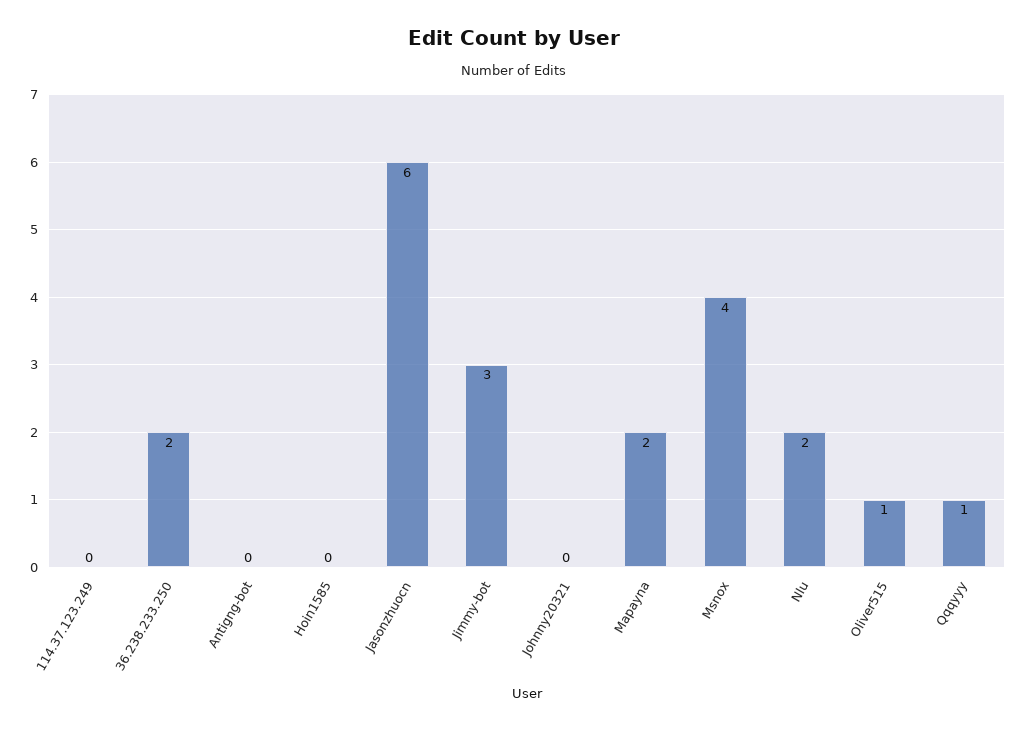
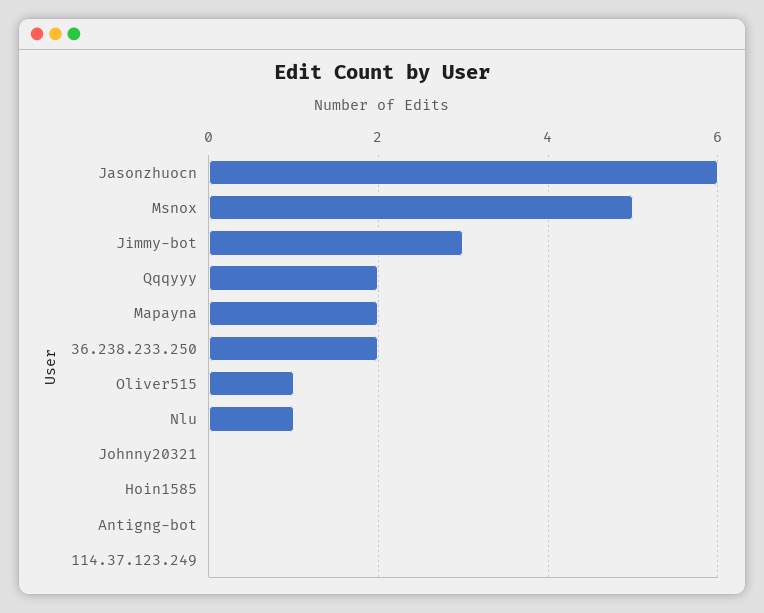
  {
    "114.37.123.249": 0,
    "36.238.233.250": 2,
    "Antigng-bot": 0,
    "Hoin1585": 0,
    "Jasonzhuocn": 6,
    "Jimmy-bot": 3,
    "Johnny20321": 0,
    "Mapayna": 2,
-   "Msnox": 4,
+   "Msnox": 5,
-   "Nlu": 2,
+   "Nlu": 1,
    "Oliver515": 1,
-   "Qqqyyy": 1
+   "Qqqyyy": 2
  }

